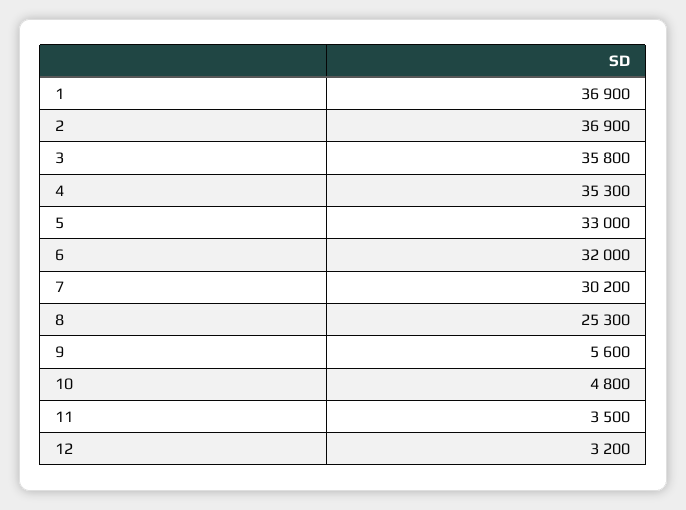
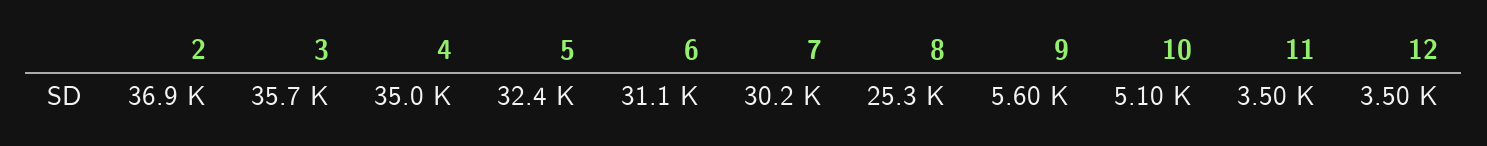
  {
-   "1": 36900,
    "2": 36900,
-   "3": 35800,
+   "3": 35700,
-   "4": 35300,
+   "4": 35000,
-   "5": 33000,
+   "5": 32400,
-   "6": 32000,
+   "6": 31100,
    "7": 30200,
    "8": 25300,
    "9": 5600,
-   "10": 4800,
+   "10": 5100,
    "11": 3500,
-   "12": 3200
+   "12": 3500
  }

